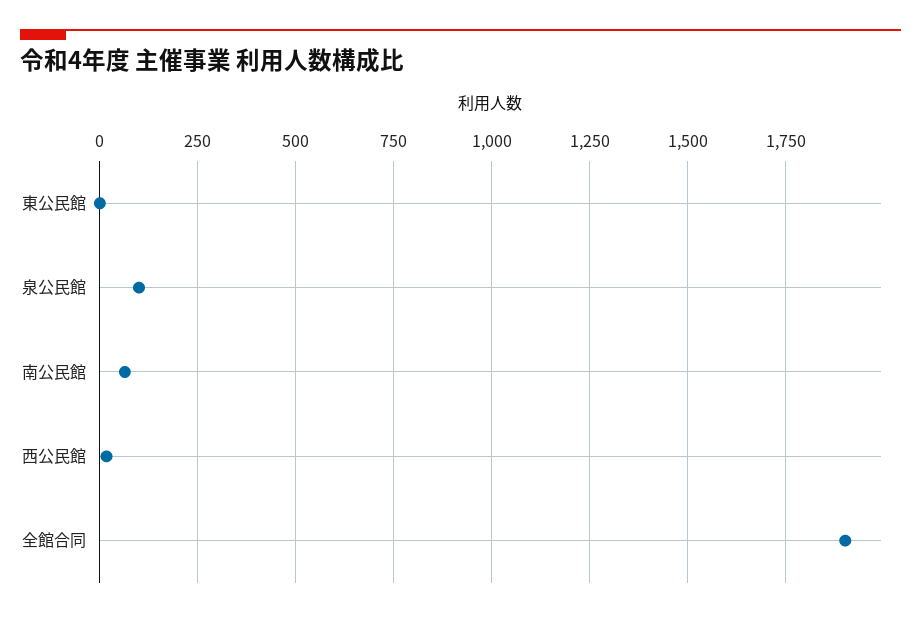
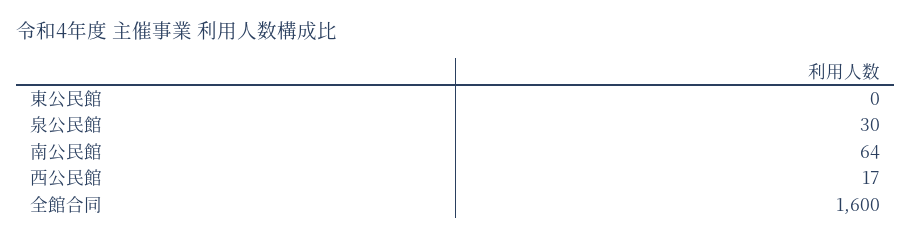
  {
    "東公民館": 0,
-   "泉公民館": 100,
+   "泉公民館": 30,
    "南公民館": 64,
    "西公民館": 17,
-   "全館合同": 1900
+   "全館合同": 1600
  }

